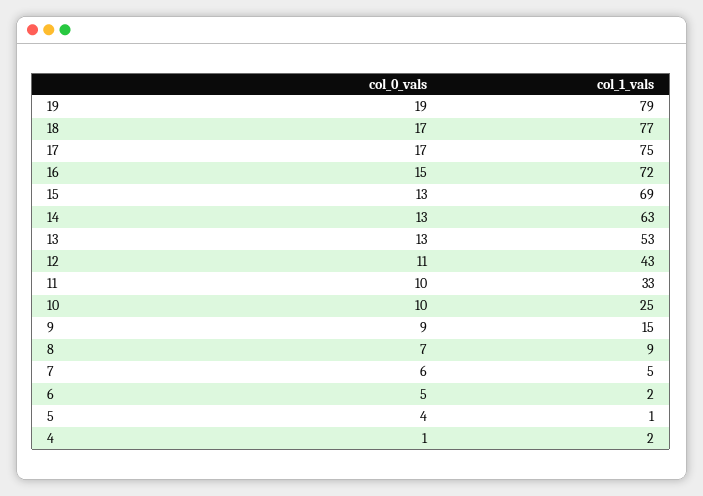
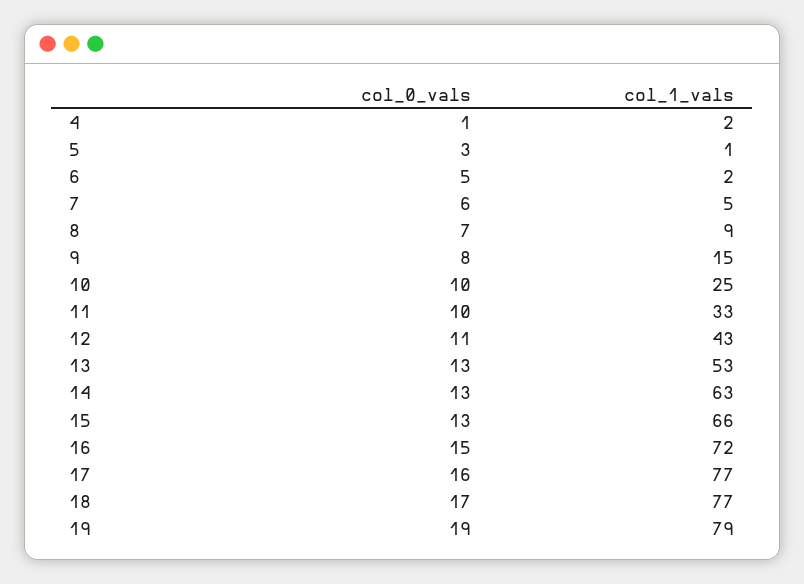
  {
    "col_0_vals": {
      "19": 19,
      "18": 17,
-     "17": 17,
+     "17": 16,
      "16": 15,
      "15": 13,
      "14": 13,
      "13": 13,
      "12": 11,
      "11": 10,
      "10": 10,
-     "9": 9,
+     "9": 8,
      "8": 7,
      "7": 6,
      "6": 5,
-     "5": 4,
+     "5": 3,
      "4": 1
    },
    "col_1_vals": {
      "19": 79,
      "18": 77,
-     "17": 75,
+     "17": 77,
      "16": 72,
-     "15": 69,
+     "15": 66,
      "14": 63,
      "13": 53,
      "12": 43,
      "11": 33,
      "10": 25,
      "9": 15,
      "8": 9,
      "7": 5,
      "6": 2,
      "5": 1,
      "4": 2
    }
  }

